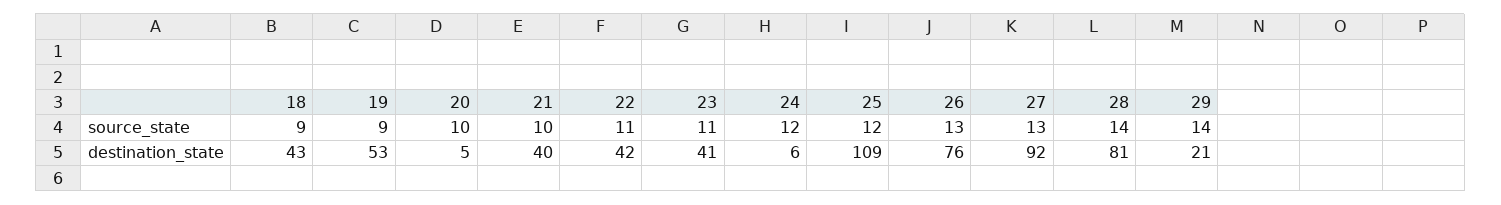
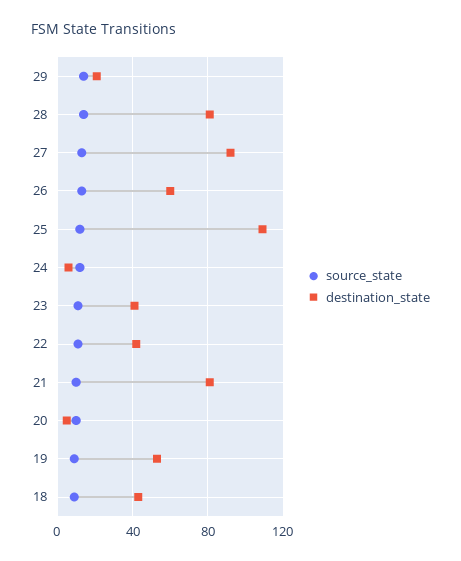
  {
    "source_state": {
      "18": 9,
      "19": 9,
      "20": 10,
      "21": 10,
      "22": 11,
      "23": 11,
      "24": 12,
      "25": 12,
      "26": 13,
      "27": 13,
      "28": 14,
      "29": 14
    },
    "destination_state": {
      "18": 43,
      "19": 53,
      "20": 5,
-     "21": 40,
+     "21": 80,
      "22": 42,
      "23": 41,
      "24": 6,
      "25": 109,
-     "26": 76,
+     "26": 60,
      "27": 92,
      "28": 81,
      "29": 21
    }
  }

